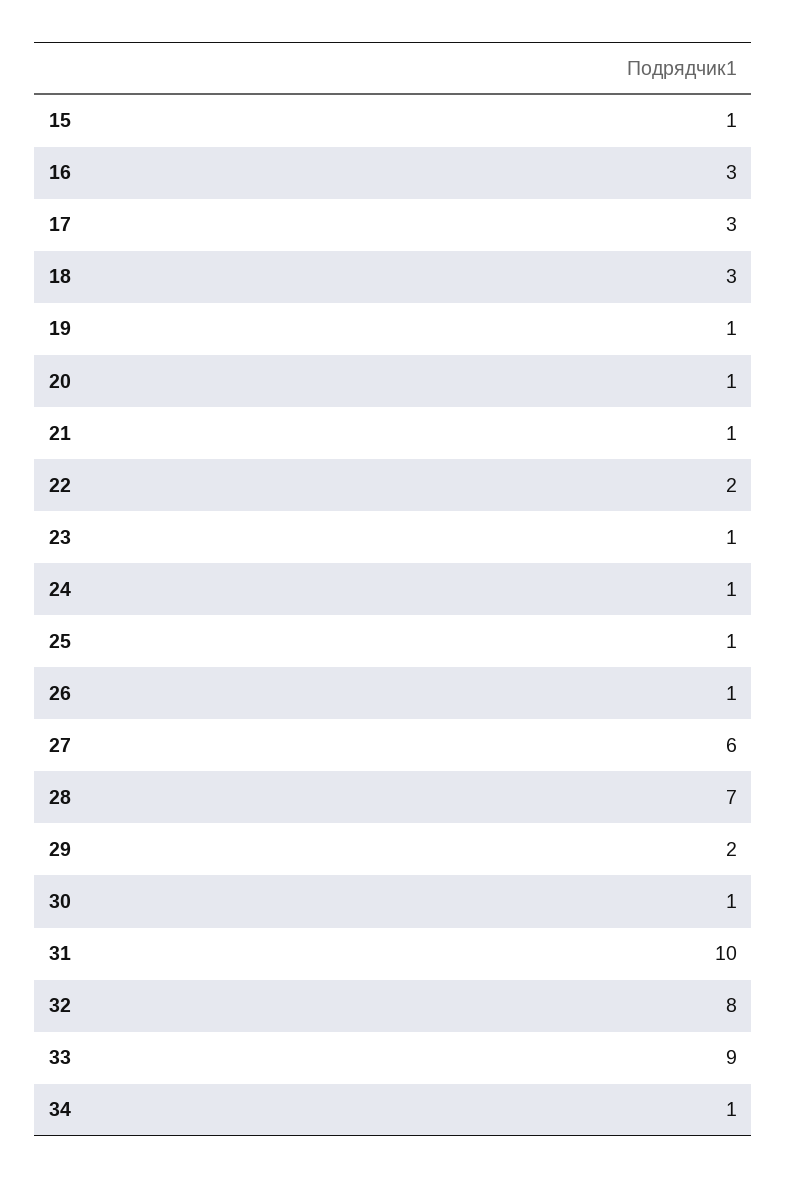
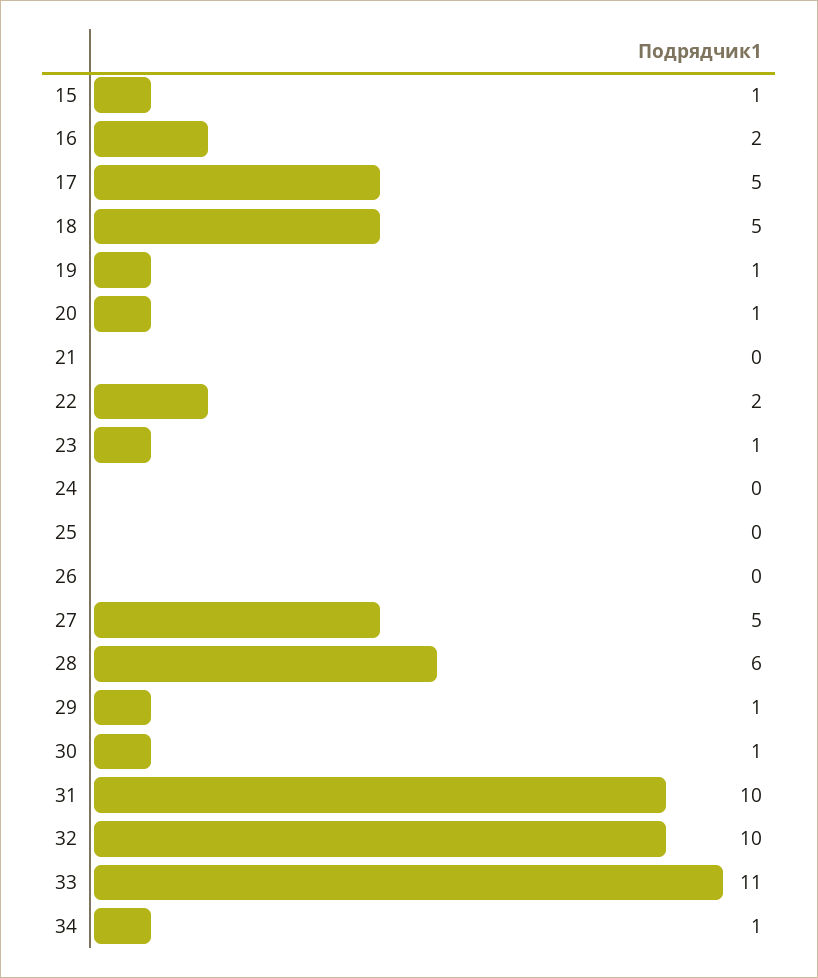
  {
    "15": 1,
-   "16": 3,
+   "16": 2,
-   "17": 3,
+   "17": 5,
-   "18": 3,
+   "18": 5,
    "19": 1,
    "20": 1,
-   "21": 1,
+   "21": 0,
    "22": 2,
    "23": 1,
-   "24": 1,
+   "24": 0,
-   "25": 1,
+   "25": 0,
-   "26": 1,
+   "26": 0,
-   "27": 6,
+   "27": 5,
-   "28": 7,
+   "28": 6,
-   "29": 2,
+   "29": 1,
    "30": 1,
    "31": 10,
-   "32": 8,
+   "32": 10,
-   "33": 9,
+   "33": 11,
    "34": 1
  }

